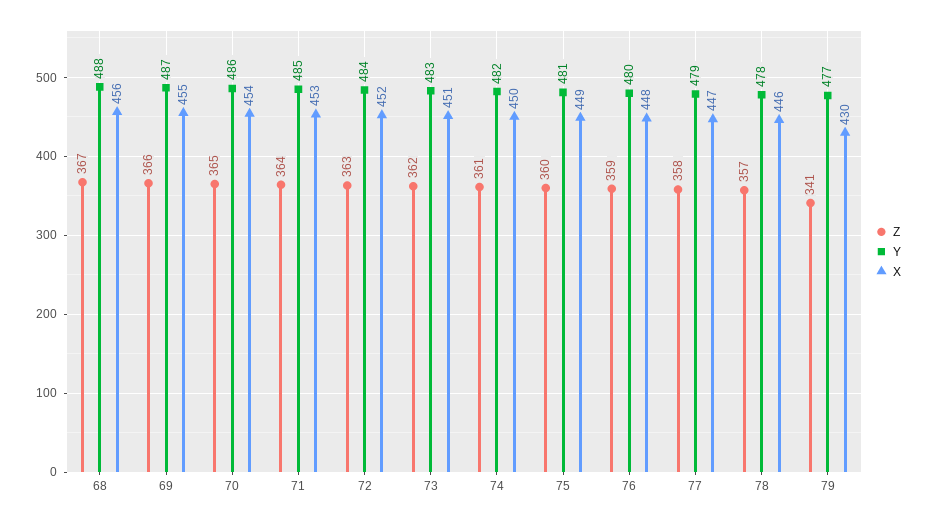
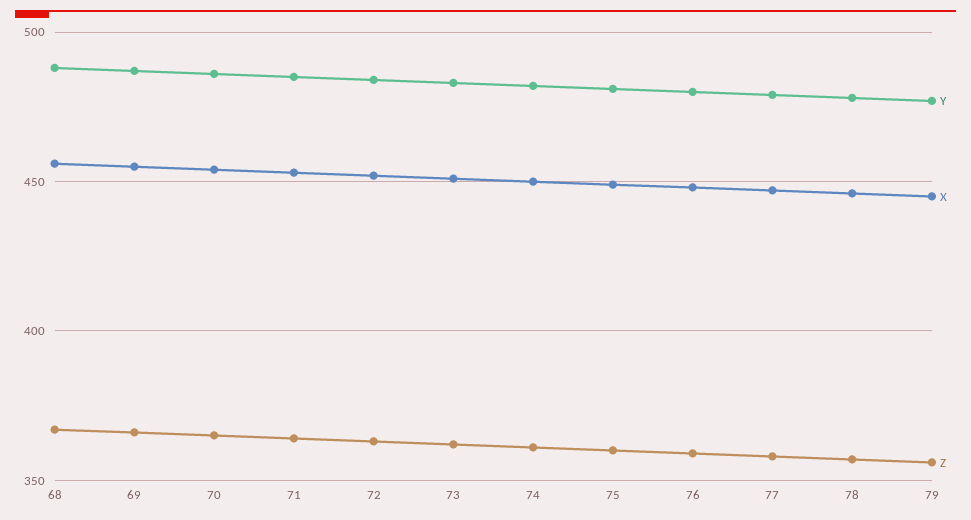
  {
    "Z": {
      "68": 367,
      "69": 366,
      "70": 365,
      "71": 364,
      "72": 363,
      "73": 362,
      "74": 361,
      "75": 360,
      "76": 359,
      "77": 358,
      "78": 357,
-     "79": 341
+     "79": 355
    },
    "Y": {
      "68": 488,
      "69": 487,
      "70": 486,
      "71": 485,
      "72": 484,
      "73": 483,
      "74": 482,
      "75": 481,
      "76": 480,
      "77": 479,
      "78": 478,
      "79": 477
    },
    "X": {
      "68": 456,
      "69": 455,
      "70": 454,
      "71": 453,
      "72": 452,
      "73": 451,
      "74": 450,
      "75": 449,
      "76": 448,
      "77": 447,
      "78": 446,
-     "79": 430
+     "79": 445
    }
  }

